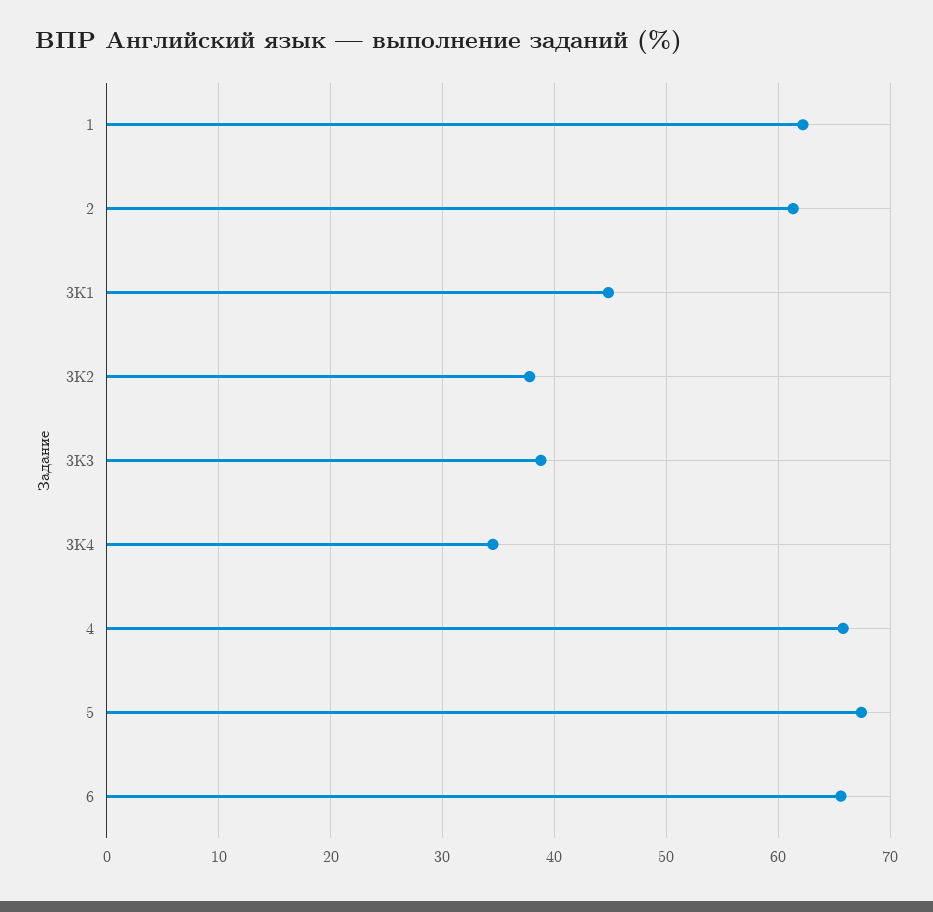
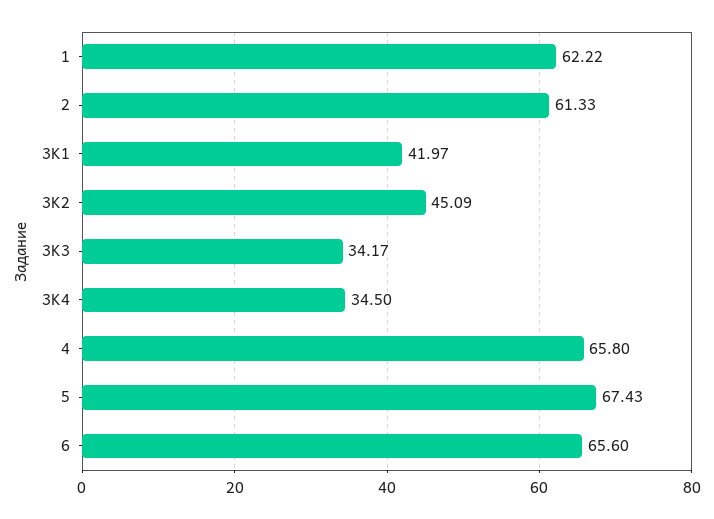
  {
    "1": 62.22,
    "2": 61.33,
-   "3K1": 45,
+   "3K1": 41.97,
-   "3K2": 38,
+   "3K2": 45.09,
-   "3K3": 39,
+   "3K3": 34.17,
    "3K4": 34.5,
    "4": 65.8,
    "5": 67.43,
    "6": 65.6
  }

